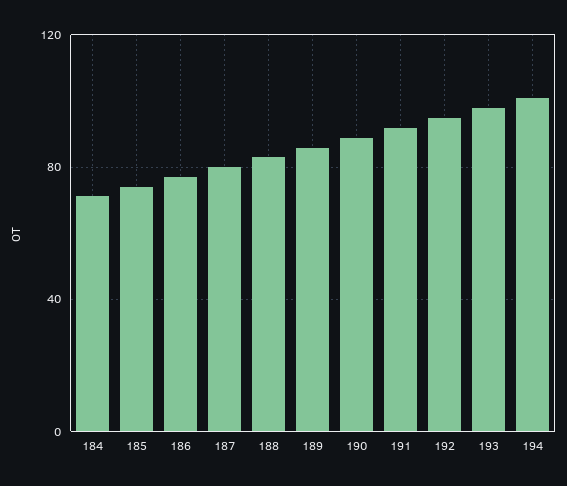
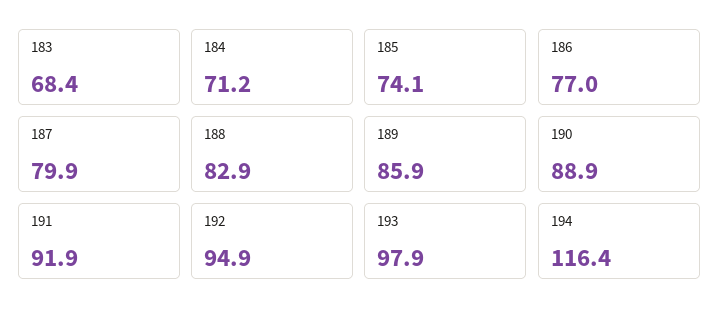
  {
    "184": 71.2,
    "185": 74.1,
    "186": 77,
    "187": 79.9,
    "188": 82.9,
    "189": 85.9,
    "190": 88.9,
    "191": 91.9,
    "192": 94.9,
    "193": 97.9,
-   "194": 100
+   "194": 116.4,
+   "183": 68.4
  }

